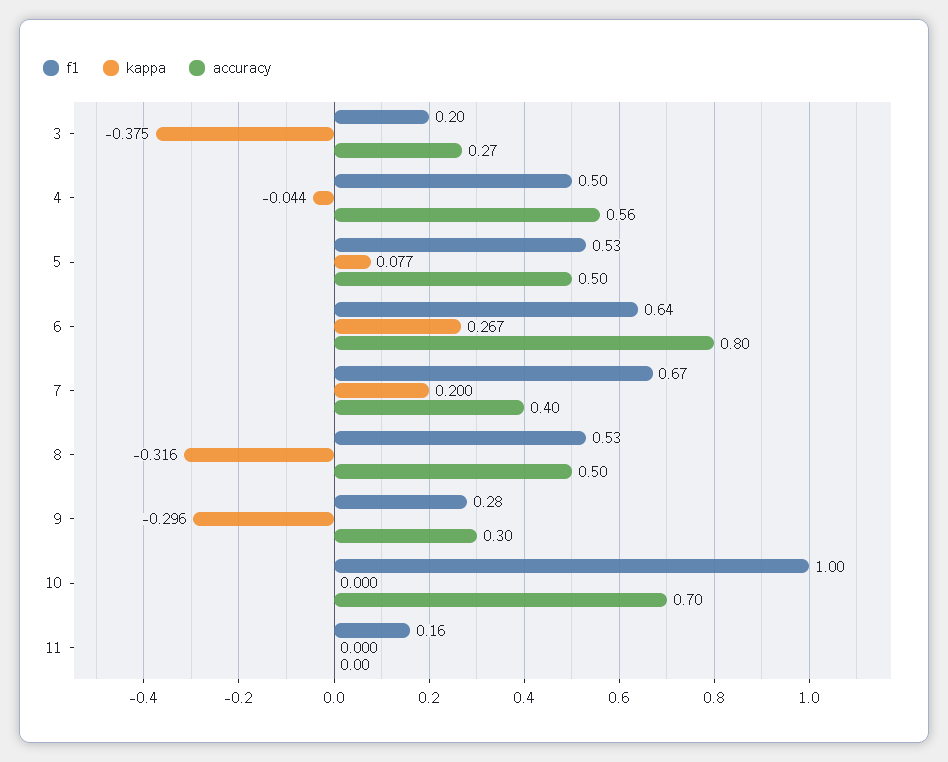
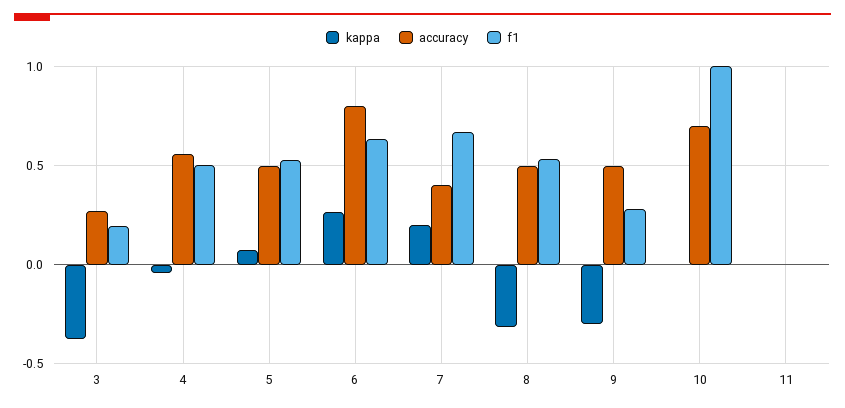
  {
    "f1": {
      "3": 0.2,
      "4": 0.5,
      "5": 0.53,
      "6": 0.64,
      "7": 0.67,
      "8": 0.53,
      "9": 0.28,
      "10": 1,
-     "11": 0.16
+     "11": 0
    },
    "kappa": {
      "3": -0.375,
      "4": -0.044,
      "5": 0.077,
      "6": 0.267,
      "7": 0.2,
      "8": -0.316,
      "9": -0.296,
      "10": 0,
      "11": 0
    },
    "accuracy": {
      "3": 0.27,
      "4": 0.56,
      "5": 0.5,
      "6": 0.8,
      "7": 0.4,
      "8": 0.5,
-     "9": 0.3,
+     "9": 0.5,
      "10": 0.7,
      "11": 0
    }
  }

